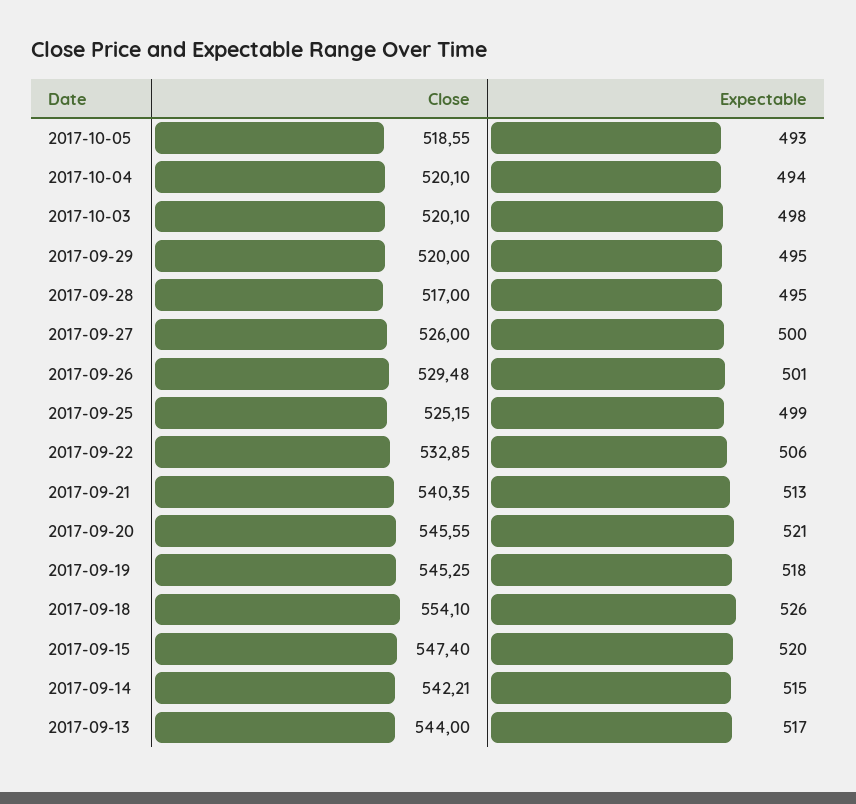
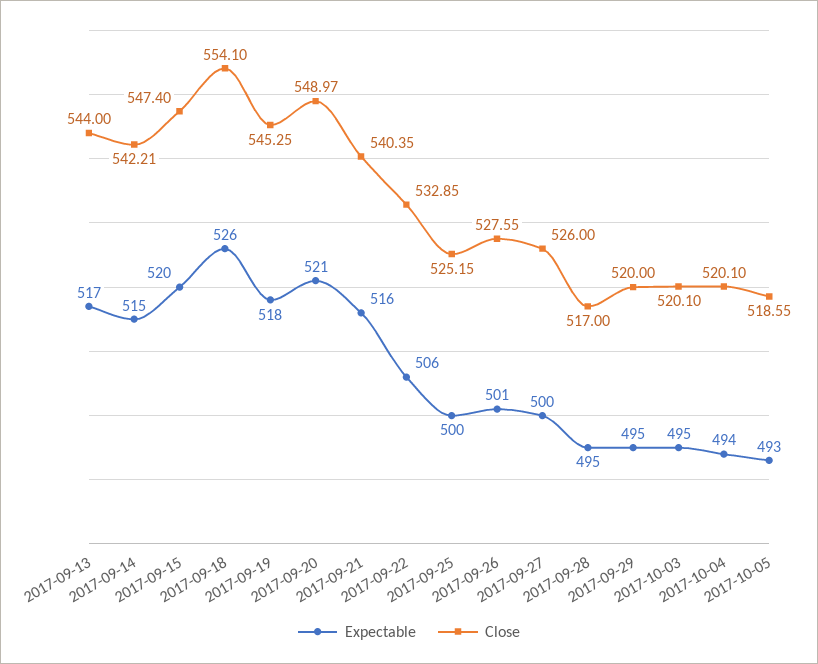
  {
    "Close": {
      "2017-10-05": 518.55,
      "2017-10-04": 520.1,
      "2017-10-03": 520.1,
      "2017-09-29": 520,
      "2017-09-28": 517,
      "2017-09-27": 526,
-     "2017-09-26": 529.48,
+     "2017-09-26": 527.55,
      "2017-09-25": 525.15,
      "2017-09-22": 532.85,
      "2017-09-21": 540.35,
-     "2017-09-20": 545.55,
+     "2017-09-20": 548.97,
      "2017-09-19": 545.25,
      "2017-09-18": 554.1,
      "2017-09-15": 547.4,
      "2017-09-14": 542.21,
      "2017-09-13": 544
    },
    "Expectable": {
      "2017-10-05": 493,
      "2017-10-04": 494,
-     "2017-10-03": 498,
+     "2017-10-03": 495,
      "2017-09-29": 495,
      "2017-09-28": 495,
      "2017-09-27": 500,
      "2017-09-26": 501,
-     "2017-09-25": 499,
+     "2017-09-25": 500,
      "2017-09-22": 506,
-     "2017-09-21": 513,
+     "2017-09-21": 516,
      "2017-09-20": 521,
      "2017-09-19": 518,
      "2017-09-18": 526,
      "2017-09-15": 520,
      "2017-09-14": 515,
      "2017-09-13": 517
    }
  }

